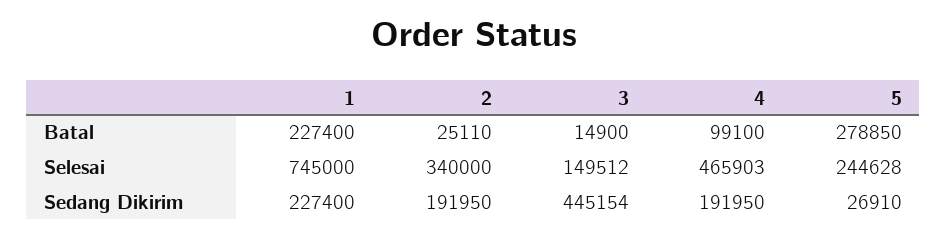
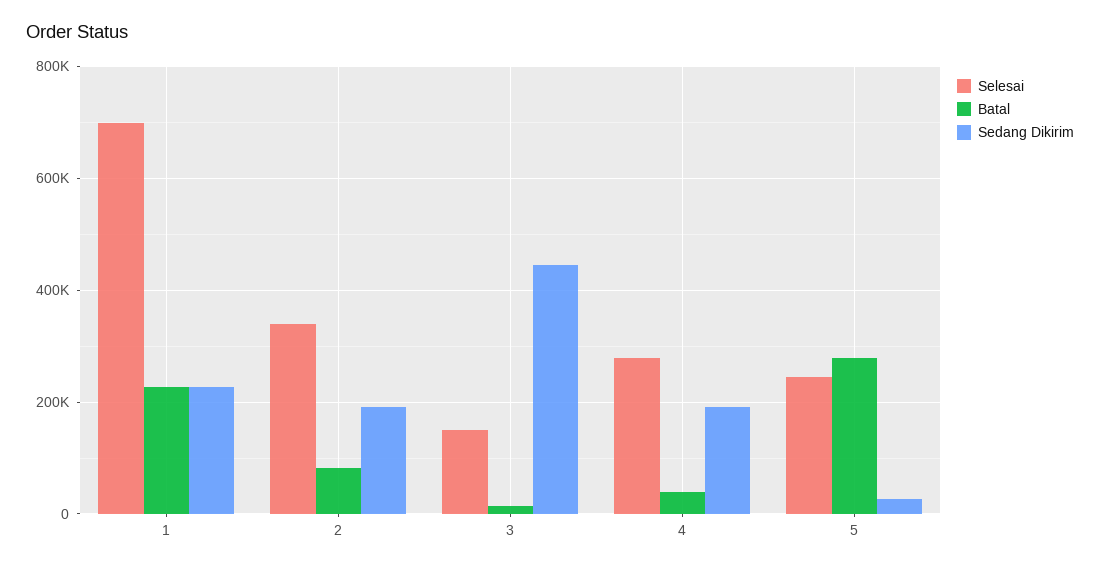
  {
    "Batal": {
      "1": 227400,
-     "2": 25110,
+     "2": 80000,
      "3": 14900,
-     "4": 99100,
+     "4": 40000,
      "5": 278850
    },
    "Selesai": {
-     "1": 745000,
+     "1": 700000,
      "2": 340000,
      "3": 149512,
-     "4": 465903,
+     "4": 280000,
      "5": 244628
    },
    "Sedang Dikirim": {
      "1": 227400,
      "2": 191950,
      "3": 445154,
      "4": 191950,
      "5": 26910
    }
  }

